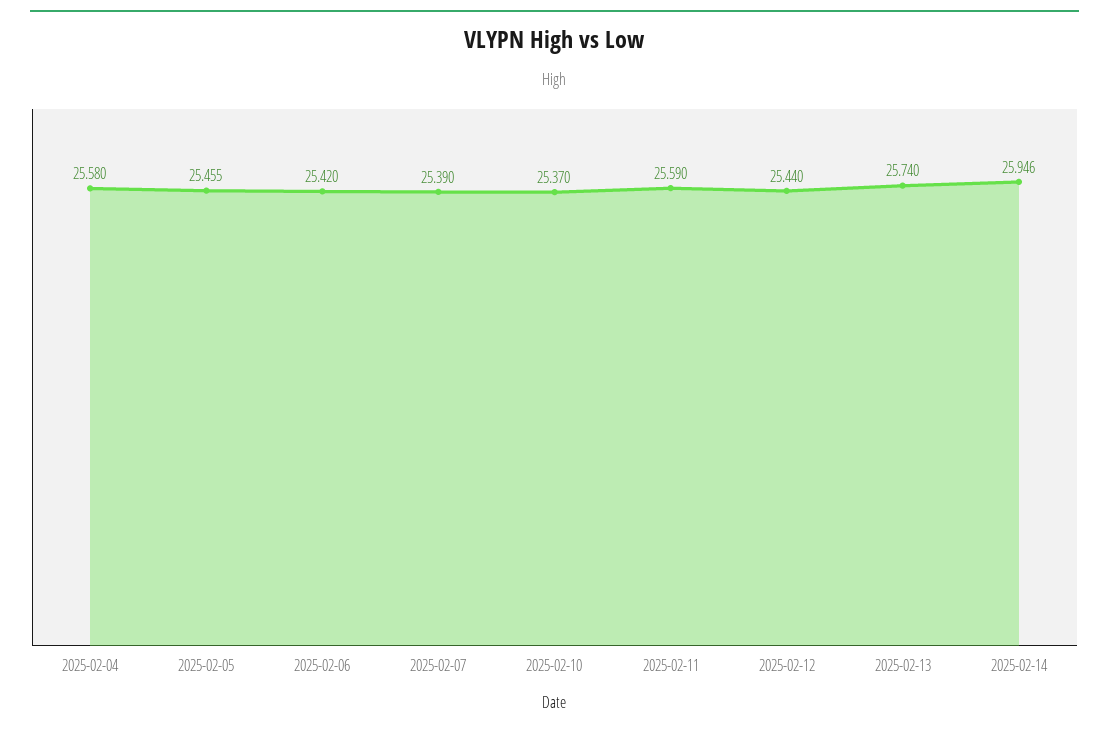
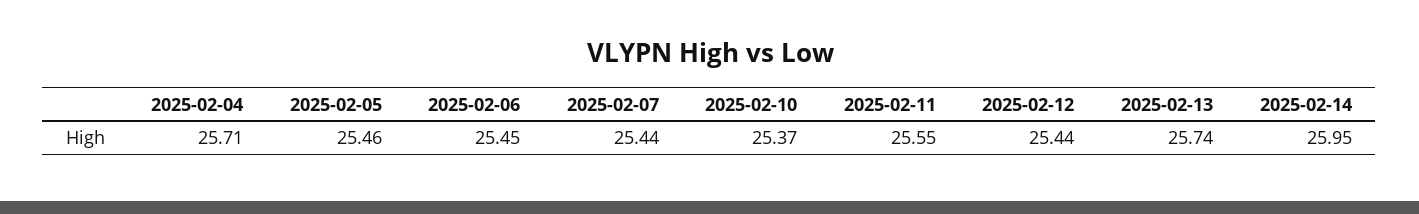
  {
-   "2025-02-04": 25.58,
+   "2025-02-04": 25.71,
    "2025-02-05": 25.455,
-   "2025-02-06": 25.42,
+   "2025-02-06": 25.45,
-   "2025-02-07": 25.39,
+   "2025-02-07": 25.44,
    "2025-02-10": 25.37,
-   "2025-02-11": 25.59,
+   "2025-02-11": 25.55,
    "2025-02-12": 25.44,
    "2025-02-13": 25.74,
    "2025-02-14": 25.946
  }

